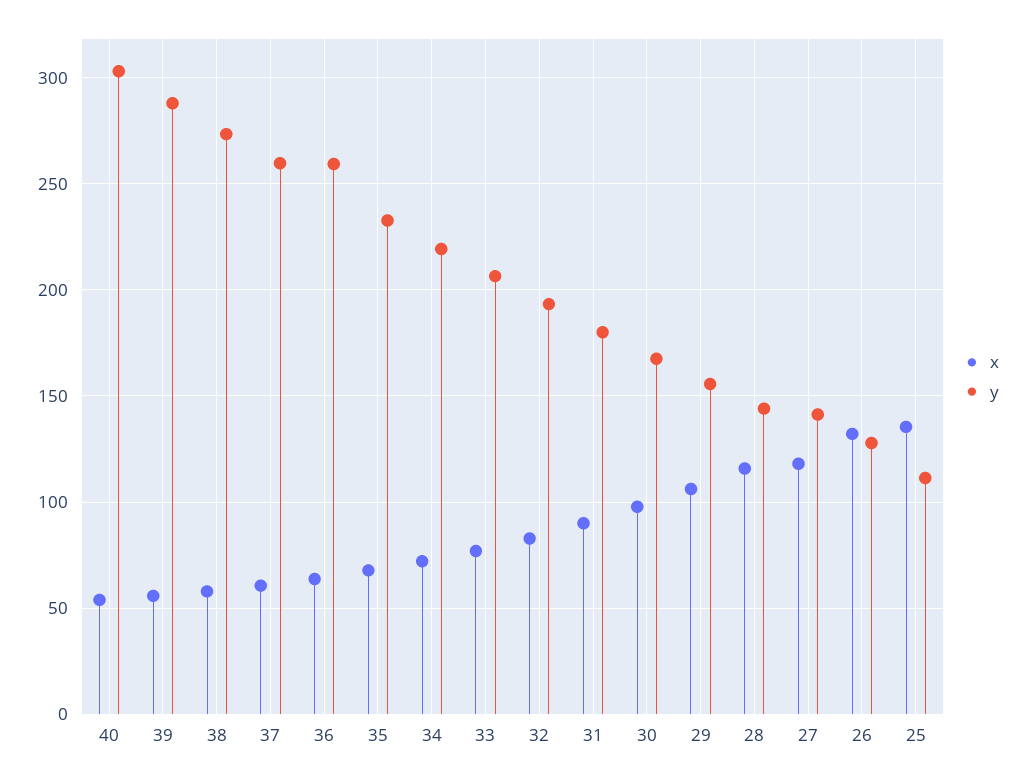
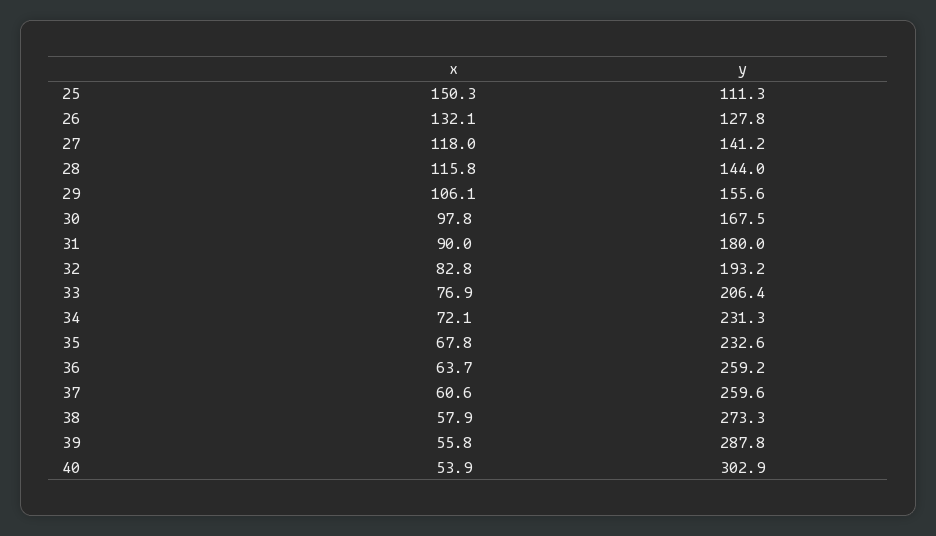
  {
    "x": {
      "40": 53.9,
      "39": 55.8,
      "38": 57.9,
      "37": 60.6,
      "36": 63.7,
      "35": 67.8,
      "34": 72.1,
      "33": 76.9,
      "32": 82.8,
      "31": 90,
      "30": 97.8,
      "29": 106.1,
      "28": 115.8,
      "27": 118,
      "26": 132.1,
-     "25": 135
+     "25": 150.3
    },
    "y": {
      "40": 302.9,
      "39": 287.8,
      "38": 273.3,
      "37": 259.6,
      "36": 259.2,
      "35": 232.6,
-     "34": 220,
+     "34": 231.3,
      "33": 206.4,
      "32": 193.2,
      "31": 180,
      "30": 167.5,
      "29": 155.6,
      "28": 144,
      "27": 141.2,
      "26": 127.8,
      "25": 111.3
    }
  }

